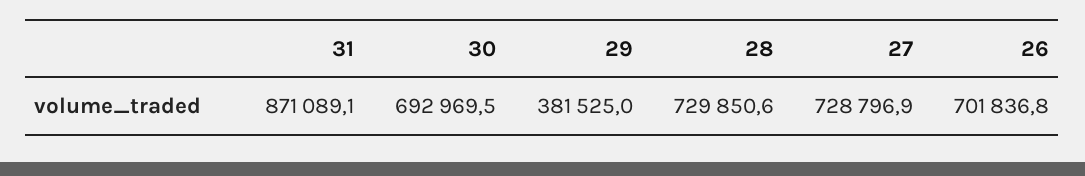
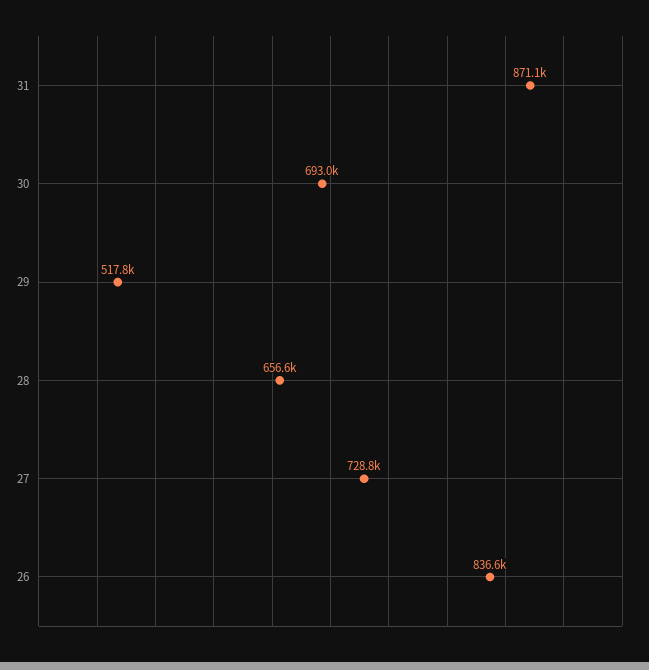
  {
    "31": 871089.1,
    "30": 692969.5,
-   "29": 381525,
+   "29": 517800,
-   "28": 729850.6,
+   "28": 656600,
    "27": 728796.9,
-   "26": 701836.8
+   "26": 836600
  }

